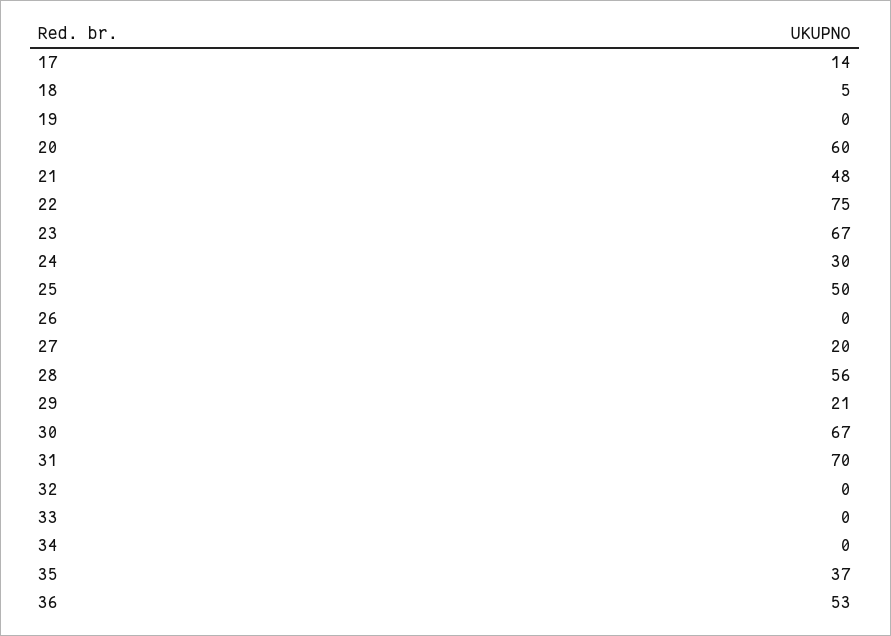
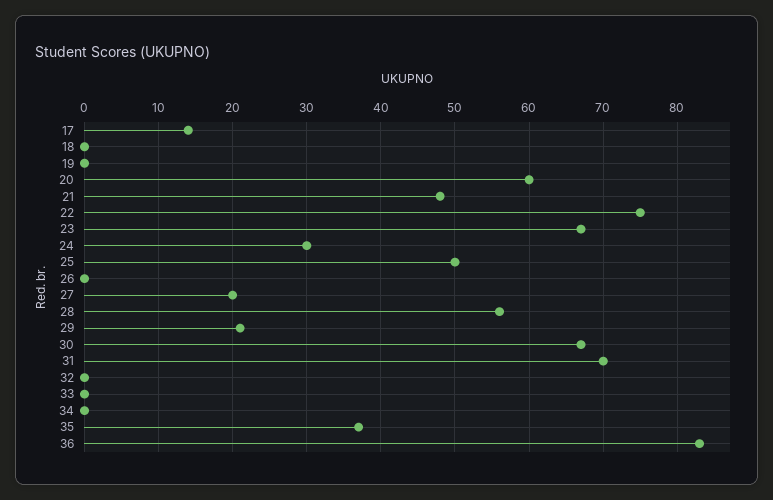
  {
    "17": 14,
-   "18": 5,
+   "18": 0,
    "19": 0,
    "20": 60,
    "21": 48,
    "22": 75,
    "23": 67,
    "24": 30,
    "25": 50,
    "26": 0,
    "27": 20,
    "28": 56,
    "29": 21,
    "30": 67,
    "31": 70,
    "32": 0,
    "33": 0,
    "34": 0,
    "35": 37,
-   "36": 53
+   "36": 83
  }

